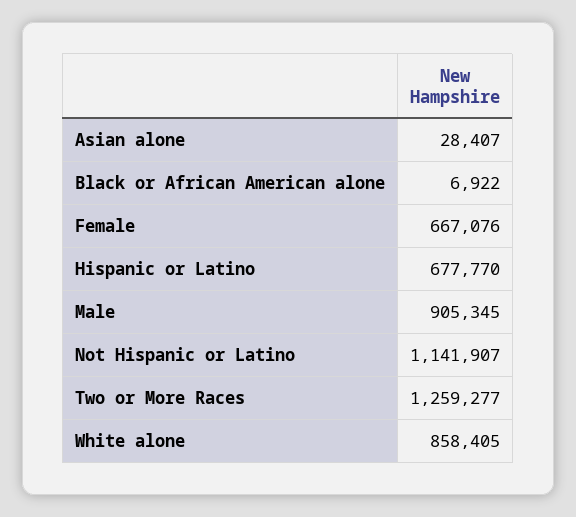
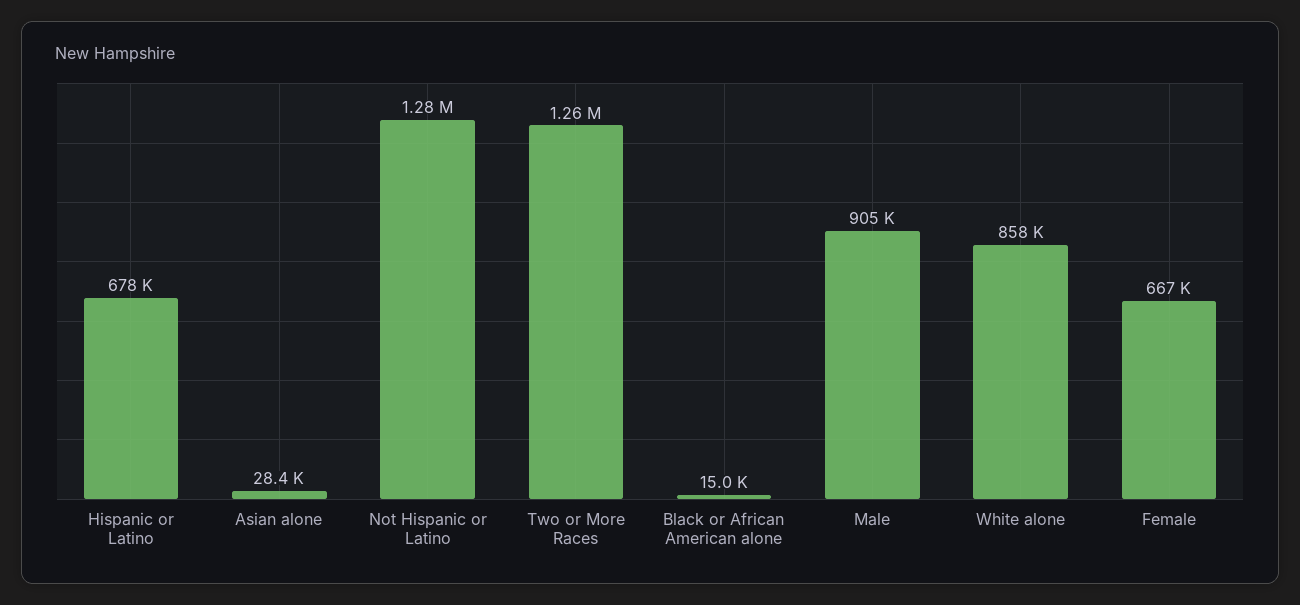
  {
    "Asian alone": 28407,
-   "Black or African American alone": 6922,
+   "Black or African American alone": 15000,
    "Female": 667076,
    "Hispanic or Latino": 677770,
    "Male": 905345,
-   "Not Hispanic or Latino": 1141907,
+   "Not Hispanic or Latino": 1280000,
    "Two or More Races": 1259277,
    "White alone": 858405
  }

